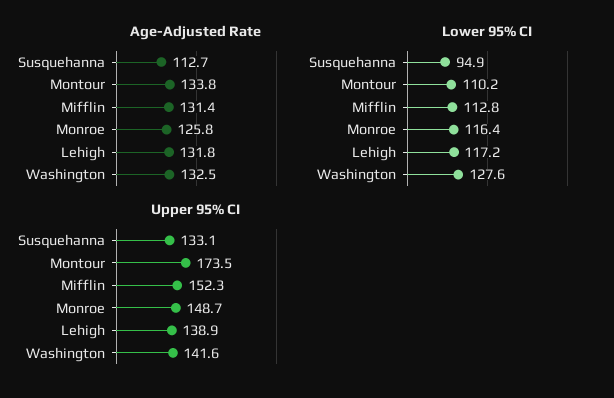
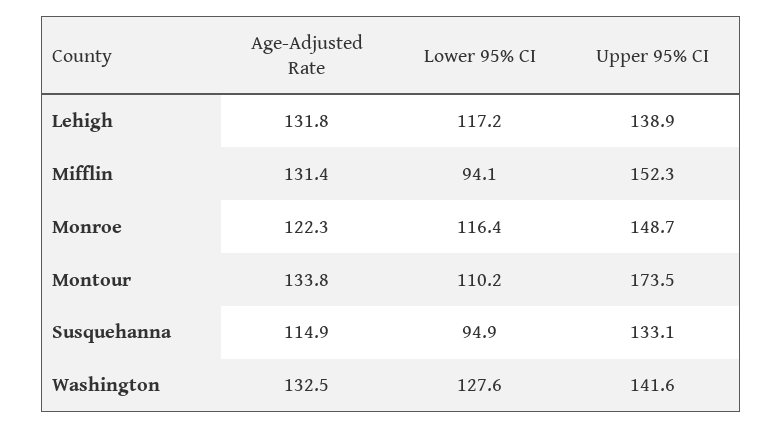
  {
    "Age-Adjusted Rate": {
-     "Susquehanna": 112.7,
+     "Susquehanna": 114.9,
      "Montour": 133.8,
      "Mifflin": 131.4,
-     "Monroe": 125.8,
+     "Monroe": 122.3,
      "Lehigh": 131.8,
      "Washington": 132.5
    },
    "Lower 95% CI": {
      "Susquehanna": 94.9,
      "Montour": 110.2,
-     "Mifflin": 112.8,
+     "Mifflin": 94.1,
      "Monroe": 116.4,
      "Lehigh": 117.2,
      "Washington": 127.6
    },
    "Upper 95% CI": {
      "Susquehanna": 133.1,
      "Montour": 173.5,
      "Mifflin": 152.3,
      "Monroe": 148.7,
      "Lehigh": 138.9,
      "Washington": 141.6
    }
  }

